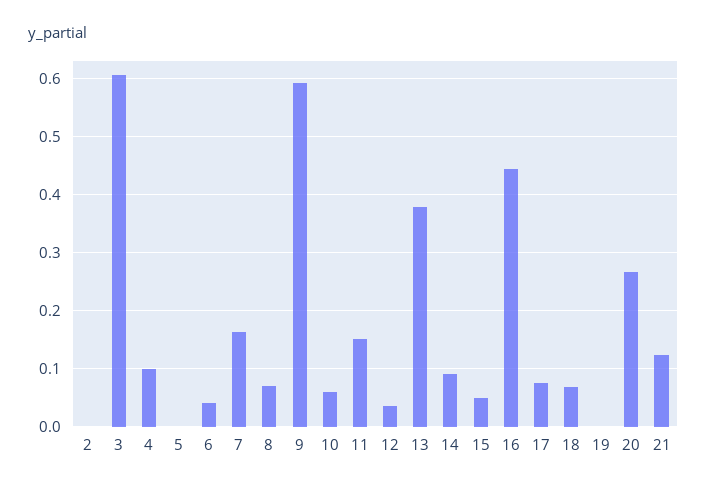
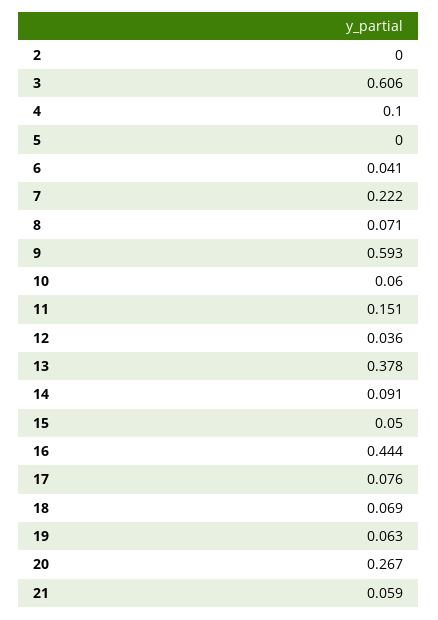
  {
    "2": 0,
    "3": 0.606,
    "4": 0.1,
    "5": 0,
    "6": 0.041,
-   "7": 0.16,
+   "7": 0.222,
    "8": 0.071,
    "9": 0.593,
    "10": 0.06,
    "11": 0.151,
    "12": 0.036,
    "13": 0.378,
    "14": 0.091,
    "15": 0.05,
    "16": 0.444,
    "17": 0.076,
    "18": 0.069,
-   "19": 0,
+   "19": 0.063,
    "20": 0.267,
-   "21": 0.12
+   "21": 0.059
  }

